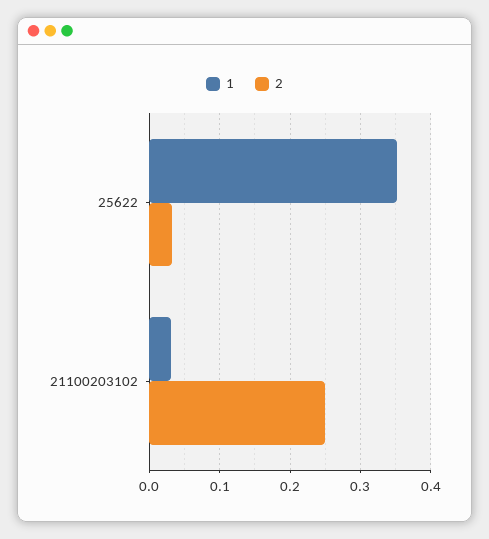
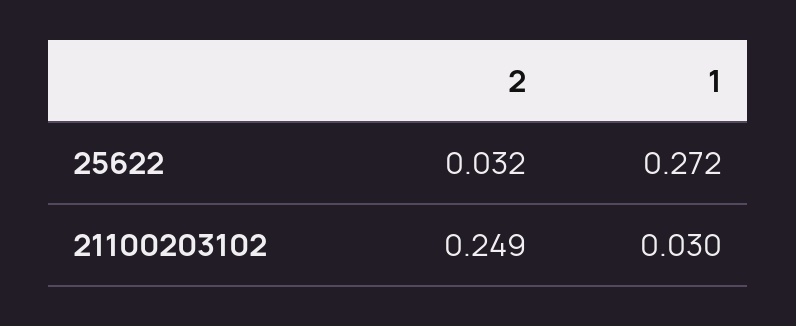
  {
    "1": {
-     "25622": 0.35,
+     "25622": 0.272,
      "21100203102": 0.03
    },
    "2": {
      "25622": 0.032,
      "21100203102": 0.249
    }
  }

